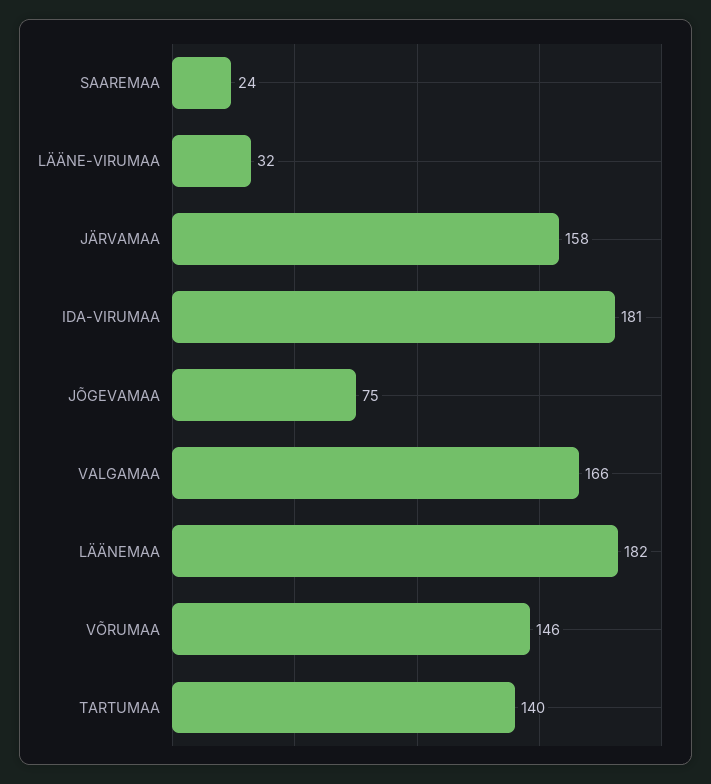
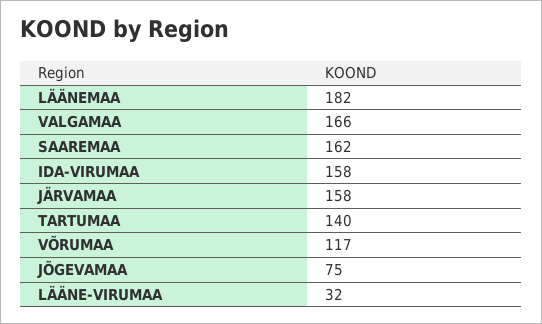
  {
-   "SAAREMAA": 24,
+   "SAAREMAA": 162,
    "LÄÄNE-VIRUMAA": 32,
    "JÄRVAMAA": 158,
-   "IDA-VIRUMAA": 181,
+   "IDA-VIRUMAA": 158,
    "JÕGEVAMAA": 75,
    "VALGAMAA": 166,
    "LÄÄNEMAA": 182,
-   "VÕRUMAA": 146,
+   "VÕRUMAA": 117,
    "TARTUMAA": 140
  }

